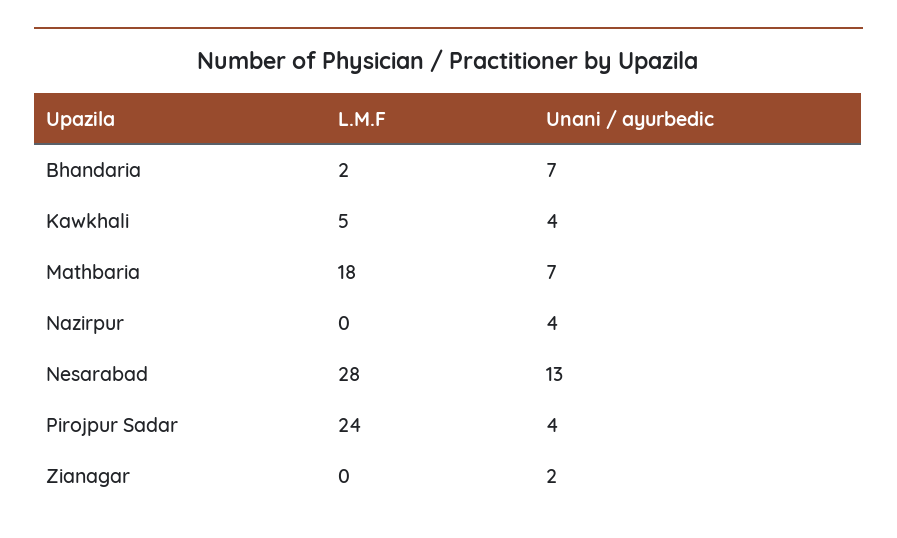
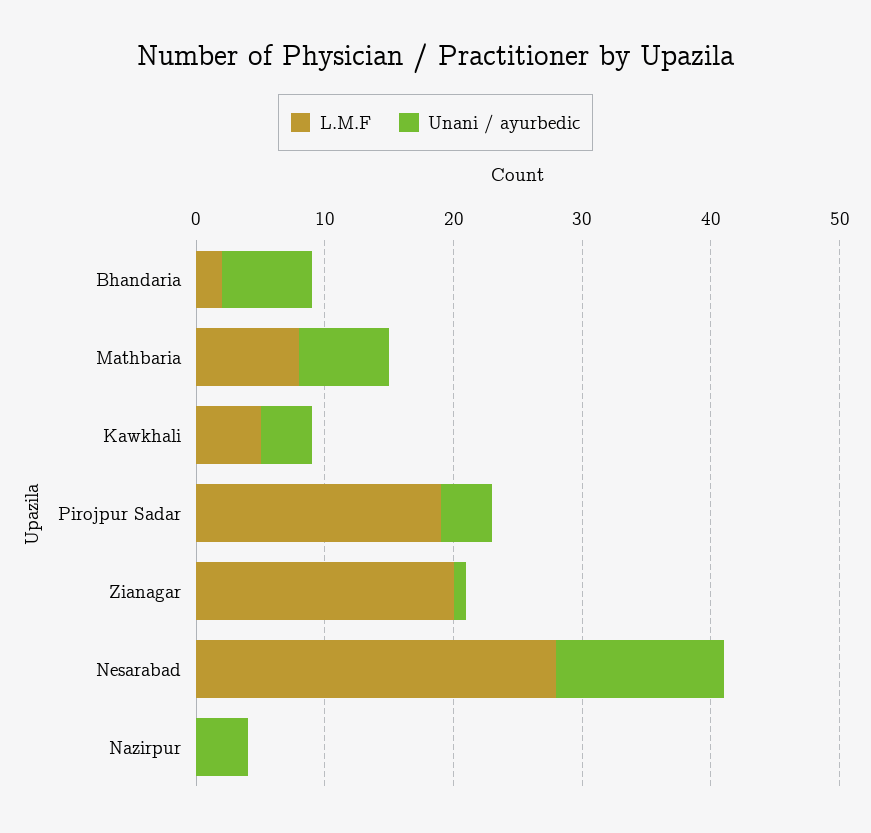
  {
    "L.M.F": {
      "Bhandaria": 2,
      "Kawkhali": 5,
-     "Mathbaria": 18,
+     "Mathbaria": 8,
      "Nazirpur": 0,
      "Nesarabad": 28,
-     "Pirojpur Sadar": 24,
+     "Pirojpur Sadar": 19,
-     "Zianagar": 0
+     "Zianagar": 20
    },
    "Unani / ayurbedic": {
      "Bhandaria": 7,
      "Kawkhali": 4,
      "Mathbaria": 7,
      "Nazirpur": 4,
      "Nesarabad": 13,
      "Pirojpur Sadar": 4,
-     "Zianagar": 2
+     "Zianagar": 1
    }
  }

